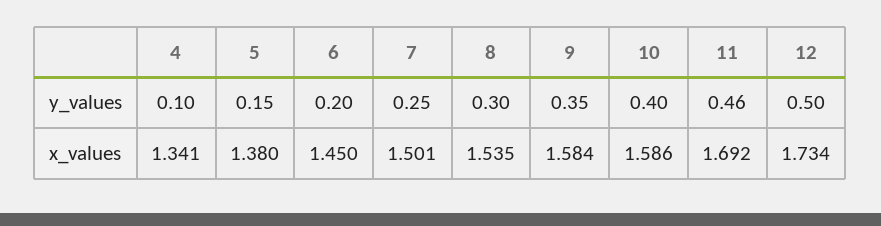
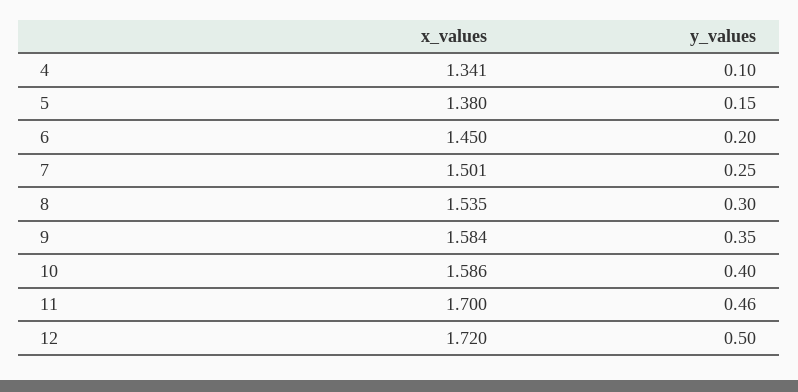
  {
    "4": {
      "y_values": 0.1,
      "x_values": 1.341
    },
    "5": {
      "y_values": 0.15,
      "x_values": 1.38
    },
    "6": {
      "y_values": 0.2,
      "x_values": 1.45
    },
    "7": {
      "y_values": 0.25,
      "x_values": 1.501
    },
    "8": {
      "y_values": 0.3,
      "x_values": 1.535
    },
    "9": {
      "y_values": 0.35,
      "x_values": 1.584
    },
    "10": {
      "y_values": 0.4,
      "x_values": 1.586
    },
    "11": {
      "y_values": 0.46,
-     "x_values": 1.692
+     "x_values": 1.7
    },
    "12": {
      "y_values": 0.5,
-     "x_values": 1.734
+     "x_values": 1.72
    }
  }

